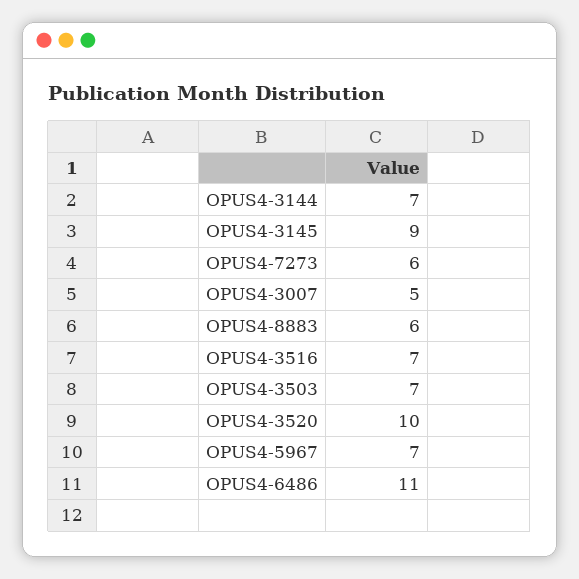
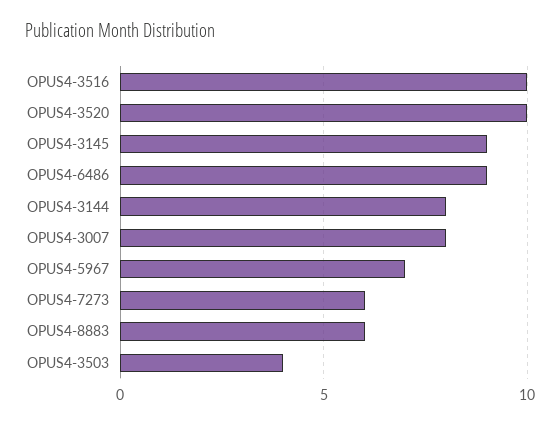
  {
-   "OPUS4-3144": 7,
+   "OPUS4-3144": 8,
    "OPUS4-3145": 9,
    "OPUS4-7273": 6,
-   "OPUS4-3007": 5,
+   "OPUS4-3007": 8,
    "OPUS4-8883": 6,
-   "OPUS4-3516": 7,
+   "OPUS4-3516": 10,
-   "OPUS4-3503": 7,
+   "OPUS4-3503": 4,
    "OPUS4-3520": 10,
    "OPUS4-5967": 7,
-   "OPUS4-6486": 11
+   "OPUS4-6486": 9
  }

